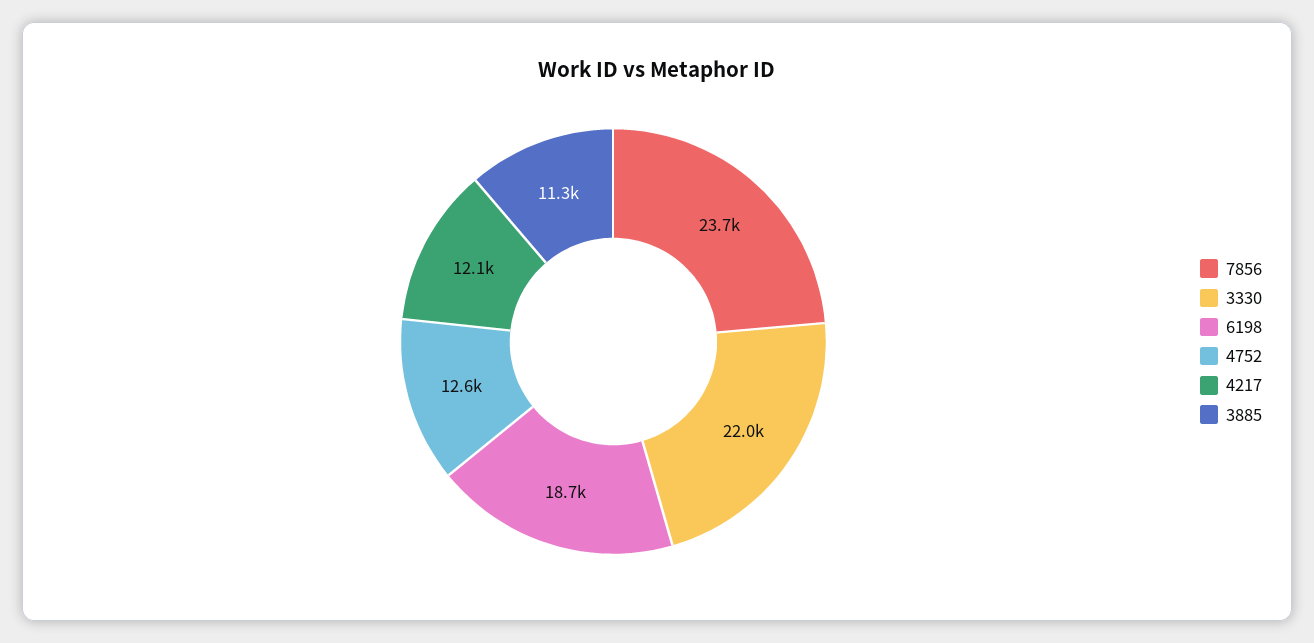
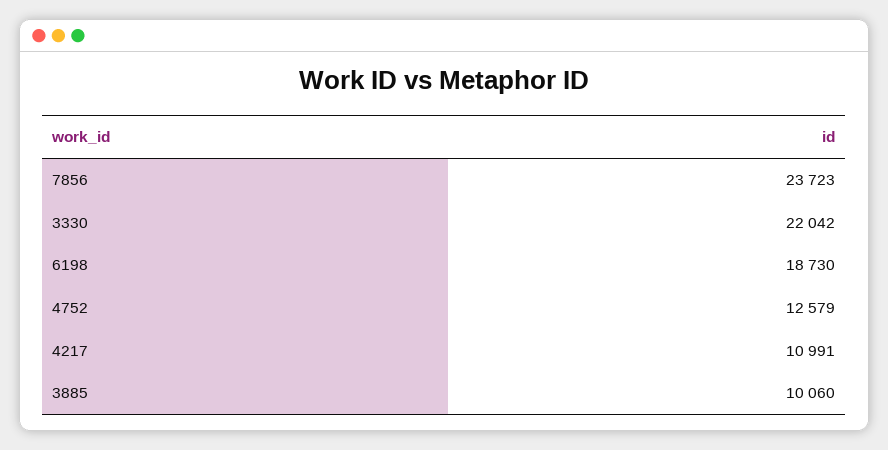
  {
    "7856": 23723,
    "3330": 22042,
    "6198": 18730,
    "4752": 12579,
-   "4217": 12100,
+   "4217": 10991,
-   "3885": 11300
+   "3885": 10060
  }

